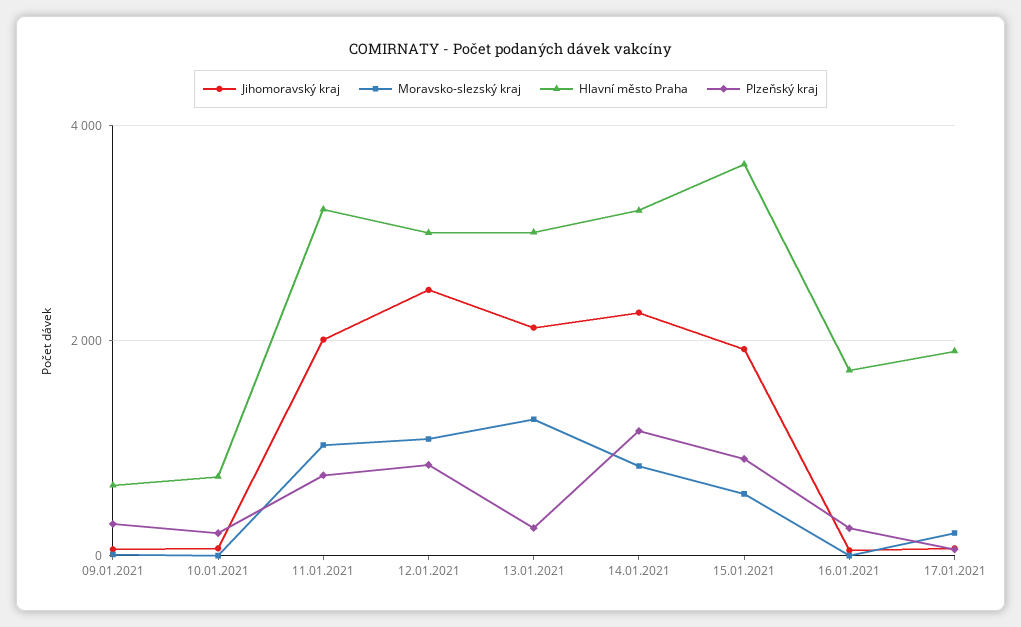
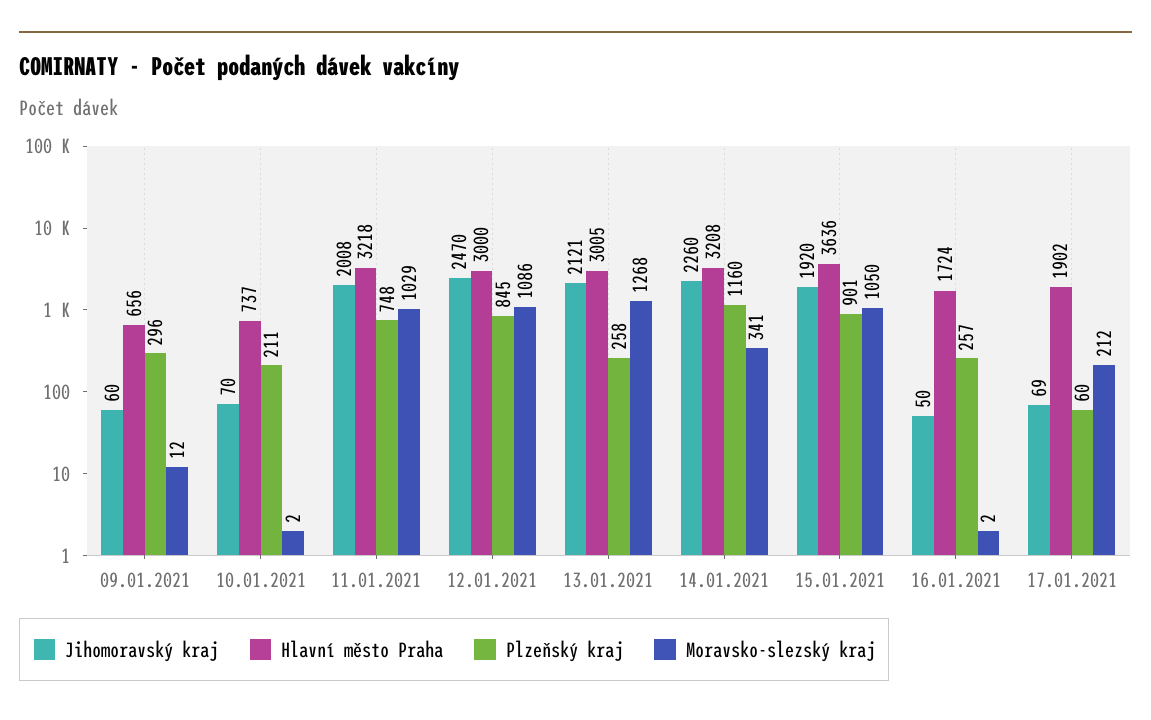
  {
    "Jihomoravský kraj": {
      "09.01.2021": 60,
      "10.01.2021": 70,
      "11.01.2021": 2008,
      "12.01.2021": 2470,
      "13.01.2021": 2121,
      "14.01.2021": 2260,
      "15.01.2021": 1920,
      "16.01.2021": 50,
      "17.01.2021": 69
    },
    "Moravsko-slezský kraj": {
      "09.01.2021": 12,
      "10.01.2021": 2,
      "11.01.2021": 1029,
      "12.01.2021": 1086,
      "13.01.2021": 1268,
-     "14.01.2021": 800,
+     "14.01.2021": 341,
-     "15.01.2021": 600,
+     "15.01.2021": 1050,
      "16.01.2021": 2,
      "17.01.2021": 212
    },
    "Hlavní město Praha": {
      "09.01.2021": 656,
      "10.01.2021": 737,
      "11.01.2021": 3218,
      "12.01.2021": 3000,
      "13.01.2021": 3005,
      "14.01.2021": 3208,
      "15.01.2021": 3636,
      "16.01.2021": 1724,
      "17.01.2021": 1902
    },
    "Plzeňský kraj": {
      "09.01.2021": 296,
      "10.01.2021": 211,
      "11.01.2021": 748,
      "12.01.2021": 845,
      "13.01.2021": 258,
      "14.01.2021": 1160,
      "15.01.2021": 901,
      "16.01.2021": 257,
      "17.01.2021": 60
    }
  }

